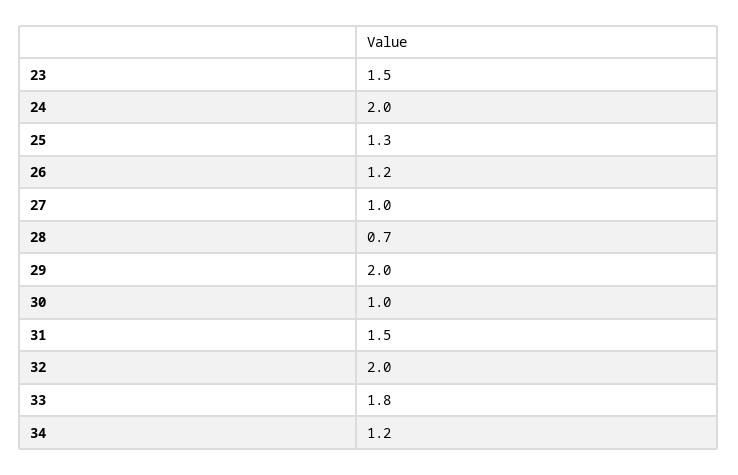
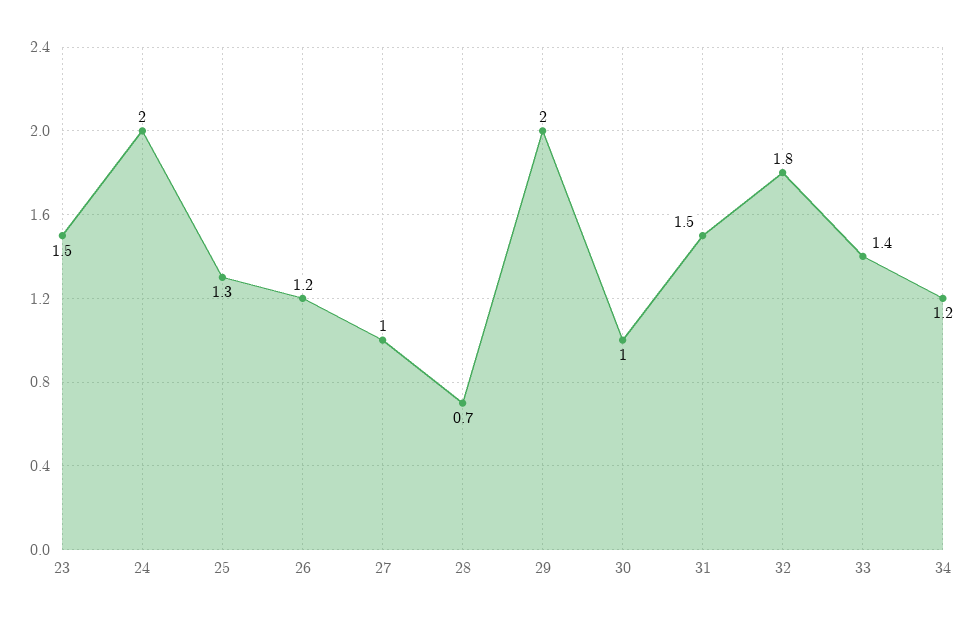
  {
    "23": 1.5,
    "24": 2,
    "25": 1.3,
    "26": 1.2,
    "27": 1,
    "28": 0.7,
    "29": 2,
    "30": 1,
    "31": 1.5,
-   "32": 2,
+   "32": 1.8,
-   "33": 1.8,
+   "33": 1.4,
    "34": 1.2
  }

